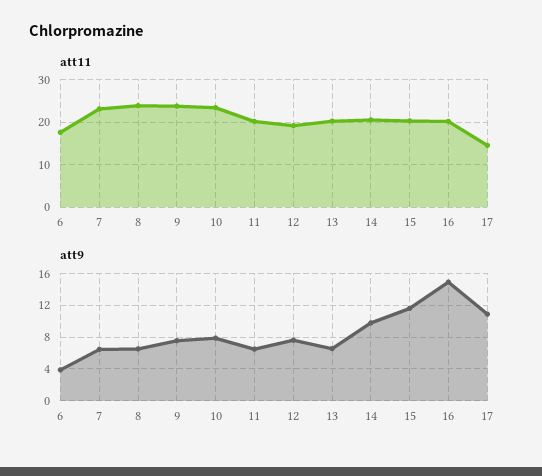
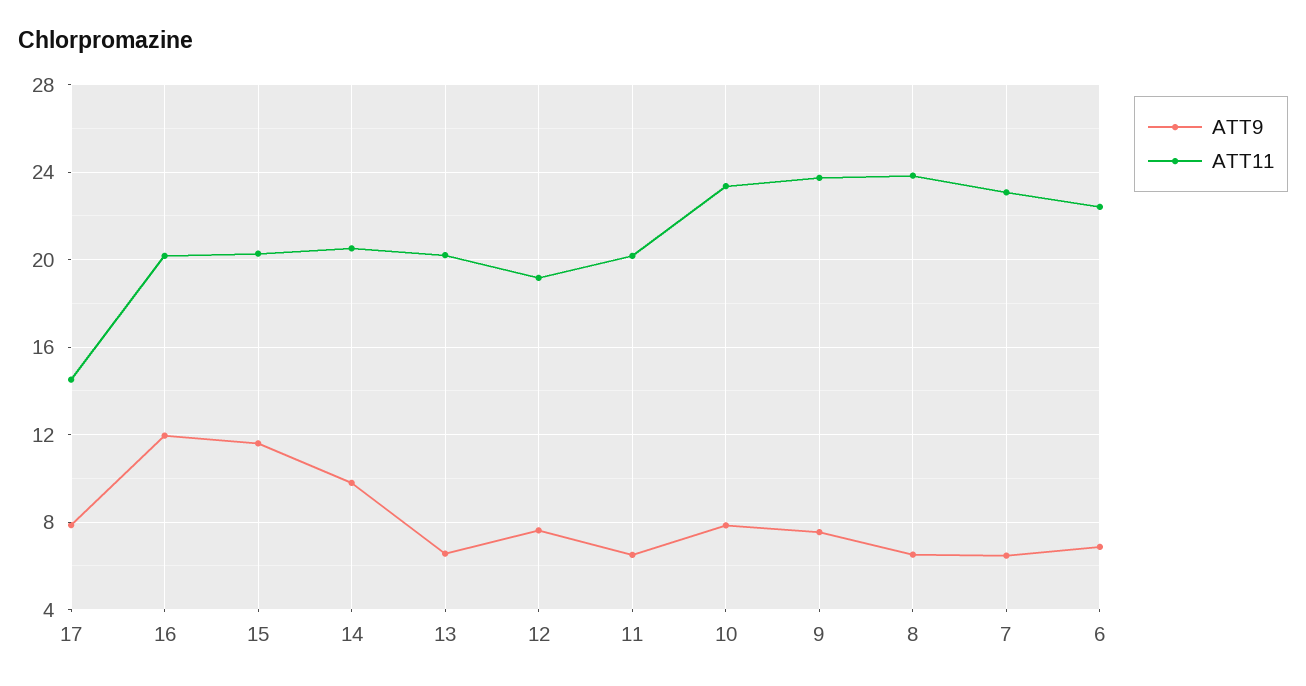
  {
    "att11": {
-     "6": 18,
+     "6": 22.5,
      "7": 23,
      "8": 24,
      "9": 23.5,
      "10": 23.5,
      "11": 20,
      "12": 19,
      "13": 20,
      "14": 20.5,
      "15": 20.5,
      "16": 20,
      "17": 14.5
    },
    "att9": {
-     "6": 4,
+     "6": 7,
      "7": 6.5,
      "8": 6.5,
      "9": 7.5,
      "10": 8,
      "11": 6.5,
      "12": 7.5,
      "13": 6.5,
      "14": 10,
      "15": 11.5,
-     "16": 15,
+     "16": 12,
-     "17": 11
+     "17": 8
    }
  }

